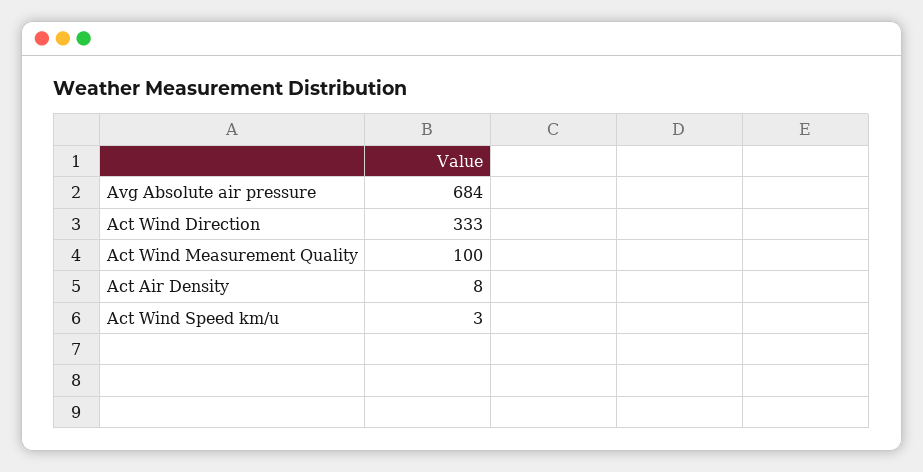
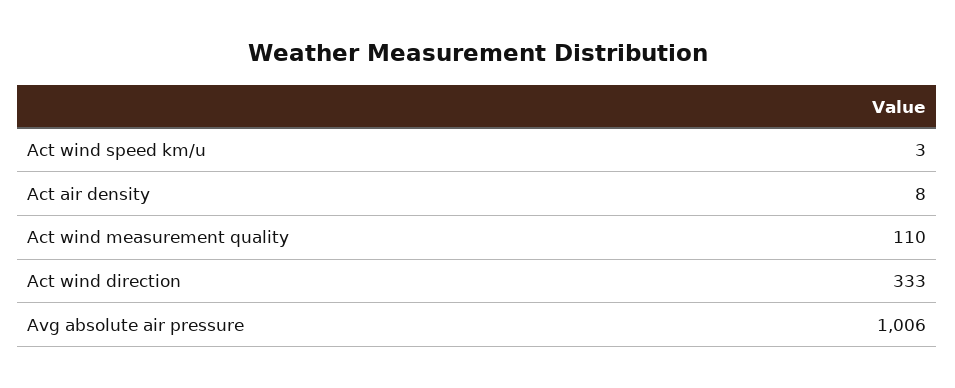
  {
-   "Avg Absolute air pressure": 684,
+   "Avg Absolute air pressure": 1006,
    "Act Wind Direction": 333,
-   "Act Wind Measurement Quality": 100,
+   "Act Wind Measurement Quality": 110,
    "Act Air Density": 8,
    "Act Wind Speed km/u": 3
  }

